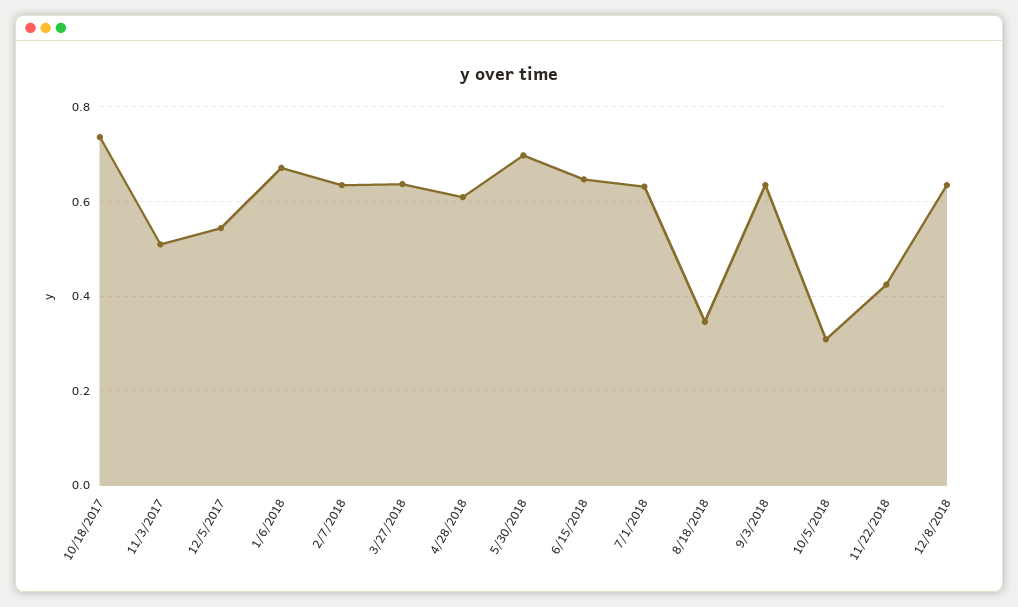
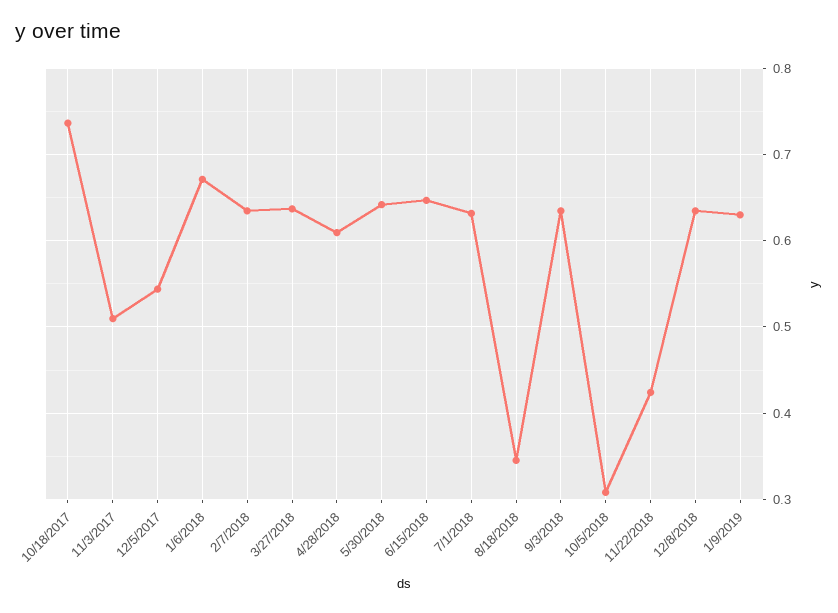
  {
    "10/18/2017": 0.74,
    "11/3/2017": 0.51,
    "12/5/2017": 0.54,
    "1/6/2018": 0.67,
    "2/7/2018": 0.63,
    "3/27/2018": 0.64,
    "4/28/2018": 0.61,
-   "5/30/2018": 0.7,
+   "5/30/2018": 0.64,
    "6/15/2018": 0.65,
    "7/1/2018": 0.63,
    "8/18/2018": 0.35,
    "9/3/2018": 0.63,
    "10/5/2018": 0.31,
    "11/22/2018": 0.42,
-   "12/8/2018": 0.63
+   "12/8/2018": 0.63,
+   "1/9/2019": 0.63
  }

